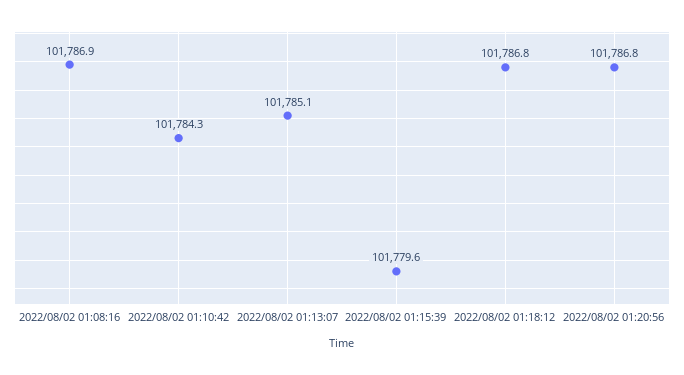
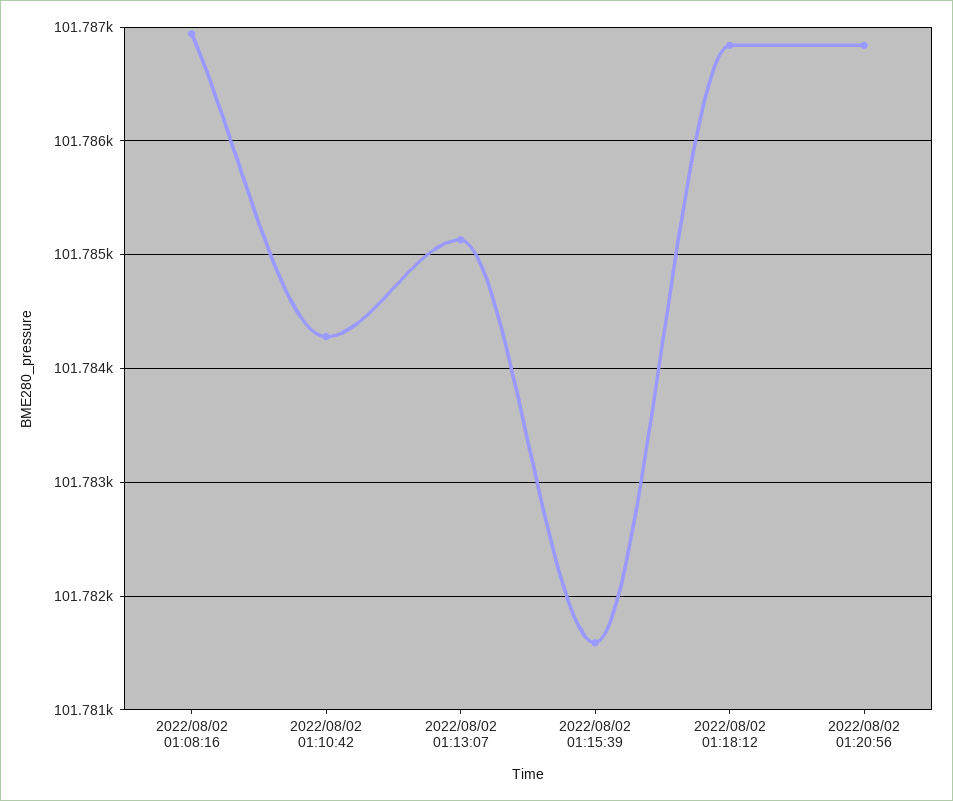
  {
    "2022/08/02 01:08:16": 101786.9,
    "2022/08/02 01:10:42": 101784.3,
    "2022/08/02 01:13:07": 101785.1,
-   "2022/08/02 01:15:39": 101779.6,
+   "2022/08/02 01:15:39": 101781.6,
    "2022/08/02 01:18:12": 101786.8,
    "2022/08/02 01:20:56": 101786.8
  }

